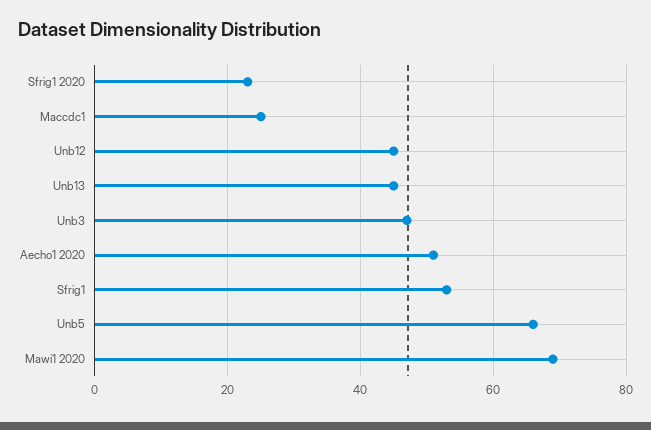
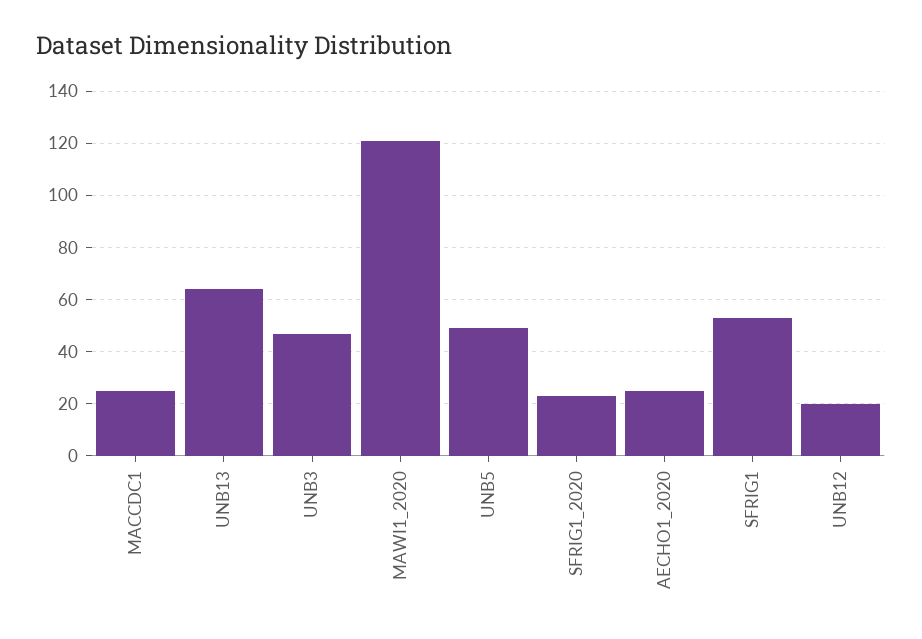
  {
    "Sfrig1 2020": 25,
    "Maccdc1": 25,
-   "Unb12": 45,
+   "Unb12": 20,
-   "Unb13": 45,
+   "Unb13": 65,
    "Unb3": 45,
-   "Aecho1 2020": 50,
+   "Aecho1 2020": 25,
    "Sfrig1": 55,
-   "Unb5": 65,
+   "Unb5": 50,
-   "Mawi1 2020": 70
+   "Mawi1 2020": 120
  }

